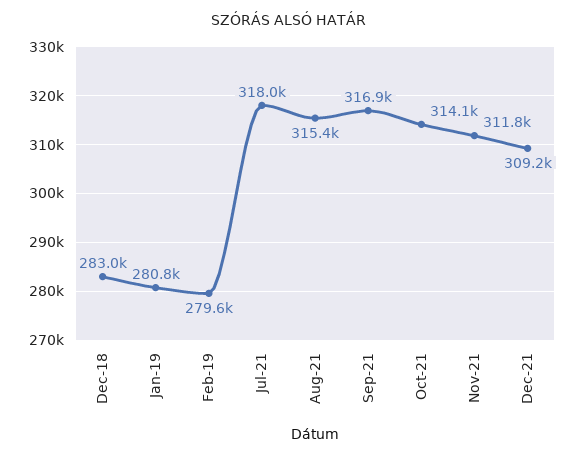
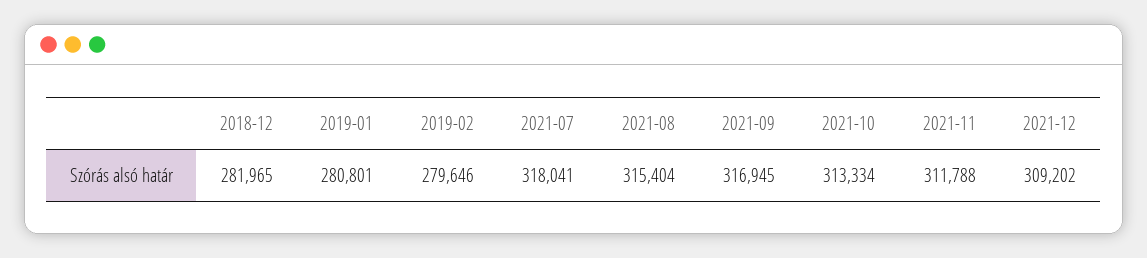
  {
-   "Dec-18": 283000,
+   "Dec-18": 281965,
    "Jan-19": 280801,
    "Feb-19": 279646,
    "Jul-21": 318041,
    "Aug-21": 315404,
    "Sep-21": 316945,
-   "Oct-21": 314100,
+   "Oct-21": 313334,
    "Nov-21": 311788,
    "Dec-21": 309202
  }

